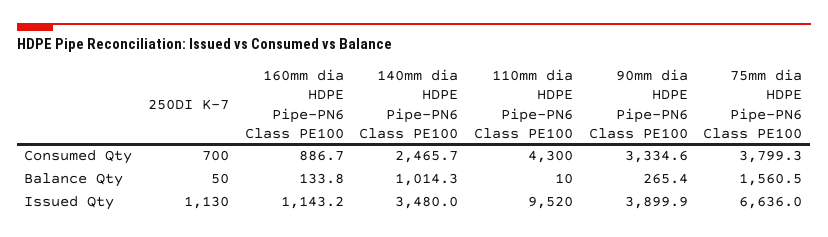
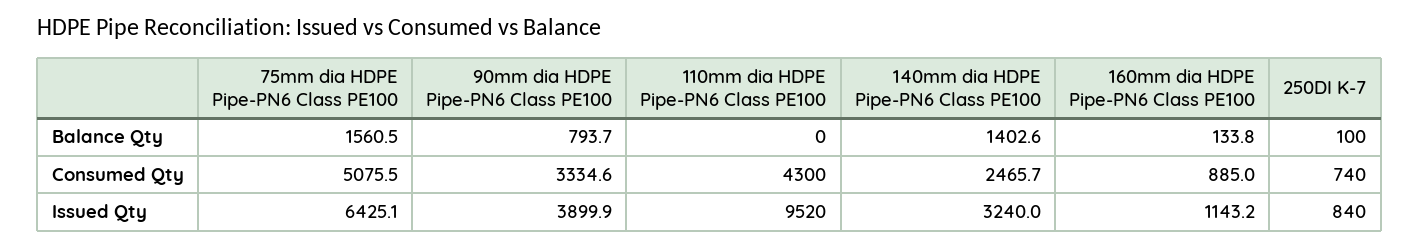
  {
    "250DI K-7": {
-     "Consumed Qty": 700,
+     "Consumed Qty": 740,
-     "Balance Qty": 50,
+     "Balance Qty": 100,
-     "Issued Qty": 1130
+     "Issued Qty": 840
    },
    "160mm dia HDPE Pipe-PN6 Class PE100": {
-     "Consumed Qty": 886.7,
+     "Consumed Qty": 885,
      "Balance Qty": 133.8,
      "Issued Qty": 1143.2
    },
    "140mm dia HDPE Pipe-PN6 Class PE100": {
      "Consumed Qty": 2465.7,
-     "Balance Qty": 1014.3,
+     "Balance Qty": 1402.6,
-     "Issued Qty": 3480
+     "Issued Qty": 3240
    },
    "110mm dia HDPE Pipe-PN6 Class PE100": {
      "Consumed Qty": 4300,
-     "Balance Qty": 10,
+     "Balance Qty": 0,
      "Issued Qty": 9520
    },
    "90mm dia HDPE Pipe-PN6 Class PE100": {
      "Consumed Qty": 3334.6,
-     "Balance Qty": 265.4,
+     "Balance Qty": 793.7,
      "Issued Qty": 3899.9
    },
    "75mm dia HDPE Pipe-PN6 Class PE100": {
-     "Consumed Qty": 3799.3,
+     "Consumed Qty": 5075.5,
      "Balance Qty": 1560.5,
-     "Issued Qty": 6636
+     "Issued Qty": 6425.1
    }
  }

